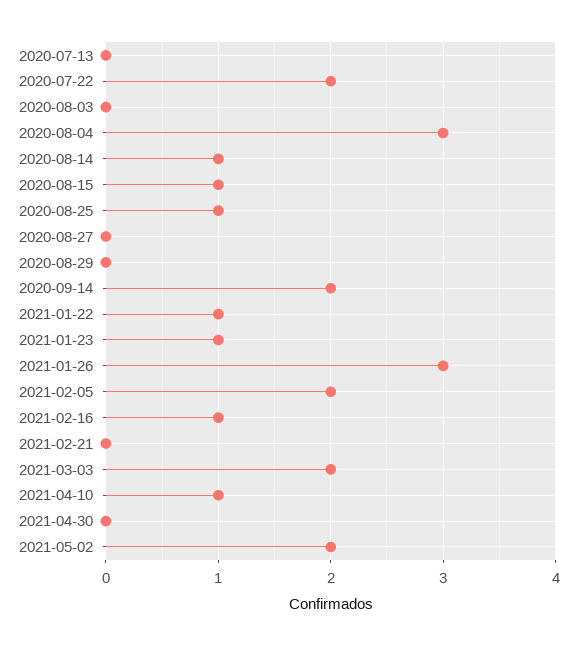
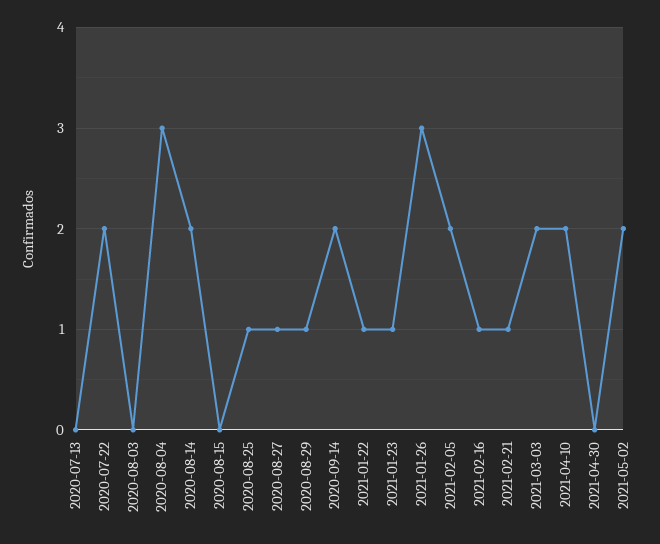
  {
    "2020-07-13": 0,
    "2020-07-22": 2,
    "2020-08-03": 0,
    "2020-08-04": 3,
-   "2020-08-14": 1,
+   "2020-08-14": 2,
-   "2020-08-15": 1,
+   "2020-08-15": 0,
    "2020-08-25": 1,
-   "2020-08-27": 0,
+   "2020-08-27": 1,
-   "2020-08-29": 0,
+   "2020-08-29": 1,
    "2020-09-14": 2,
    "2021-01-22": 1,
    "2021-01-23": 1,
    "2021-01-26": 3,
    "2021-02-05": 2,
    "2021-02-16": 1,
-   "2021-02-21": 0,
+   "2021-02-21": 1,
    "2021-03-03": 2,
-   "2021-04-10": 1,
+   "2021-04-10": 2,
    "2021-04-30": 0,
    "2021-05-02": 2
  }

